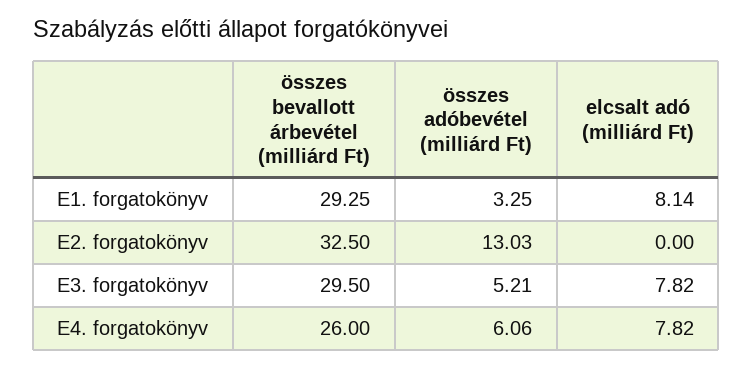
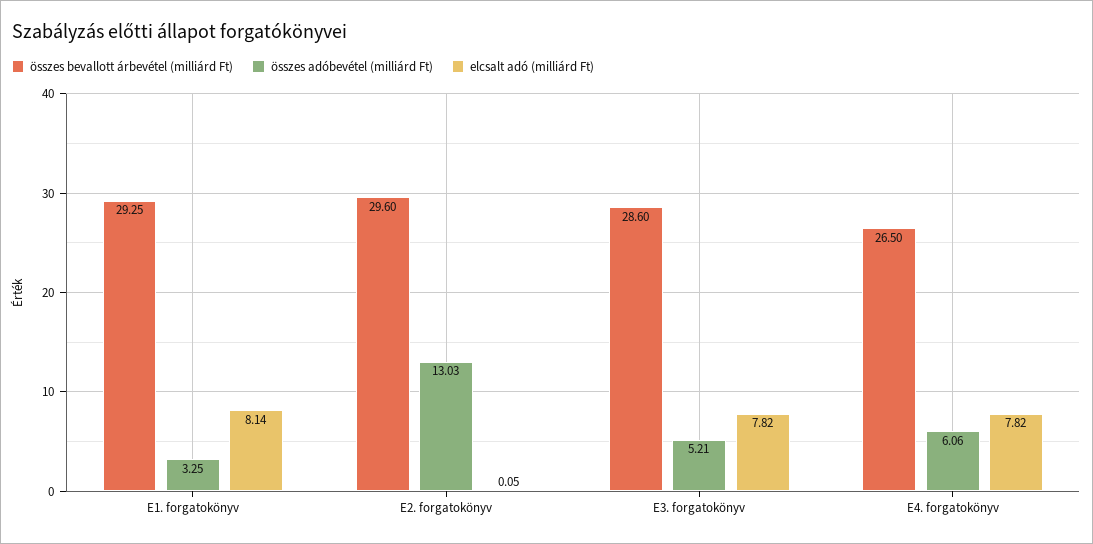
  {
    "összes bevallott árbevétel (milliárd Ft)": {
      "E1. forgatokönyv": 29.25,
-     "E2. forgatokönyv": 32.5,
+     "E2. forgatokönyv": 29.6,
-     "E3. forgatokönyv": 29.5,
+     "E3. forgatokönyv": 28.6,
-     "E4. forgatokönyv": 26
+     "E4. forgatokönyv": 26.5
    },
    "összes adóbevétel (milliárd Ft)": {
      "E1. forgatokönyv": 3.25,
      "E2. forgatokönyv": 13.03,
      "E3. forgatokönyv": 5.21,
      "E4. forgatokönyv": 6.06
    },
    "elcsalt adó (milliárd Ft)": {
      "E1. forgatokönyv": 8.14,
-     "E2. forgatokönyv": 0,
+     "E2. forgatokönyv": 0.05,
      "E3. forgatokönyv": 7.82,
      "E4. forgatokönyv": 7.82
    }
  }

